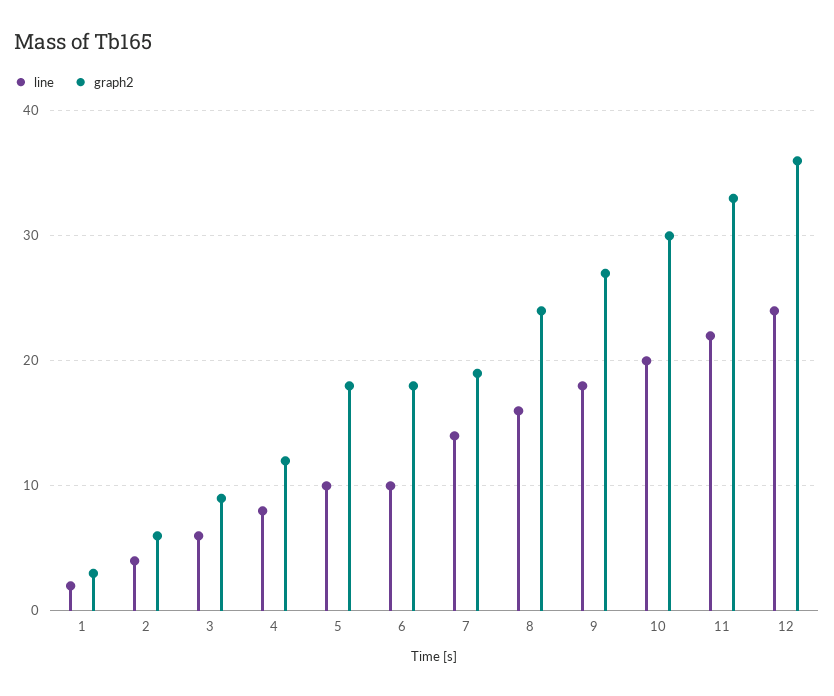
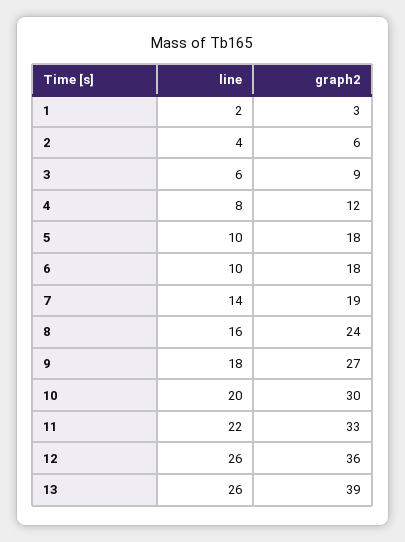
  {
    "line": {
      "1": 2,
      "2": 4,
      "3": 6,
      "4": 8,
      "5": 10,
      "6": 10,
      "7": 14,
      "8": 16,
      "9": 18,
      "10": 20,
      "11": 22,
-     "12": 24
+     "12": 26,
+     "13": 26
    },
    "graph2": {
      "1": 3,
      "2": 6,
      "3": 9,
      "4": 12,
      "5": 18,
      "6": 18,
      "7": 19,
      "8": 24,
      "9": 27,
      "10": 30,
      "11": 33,
-     "12": 36
+     "12": 36,
+     "13": 39
    }
  }

